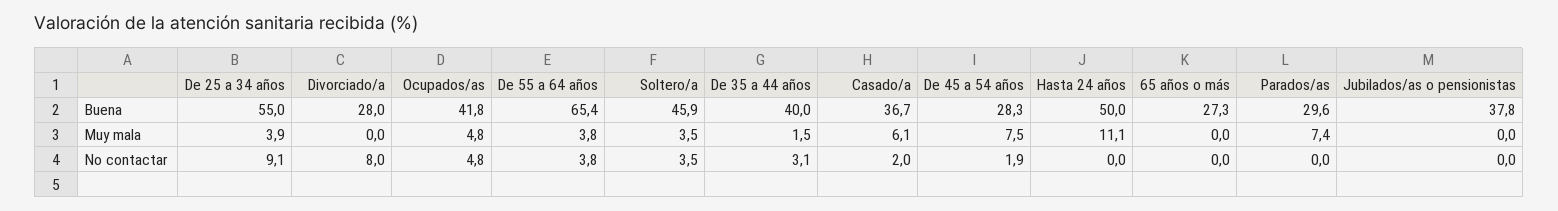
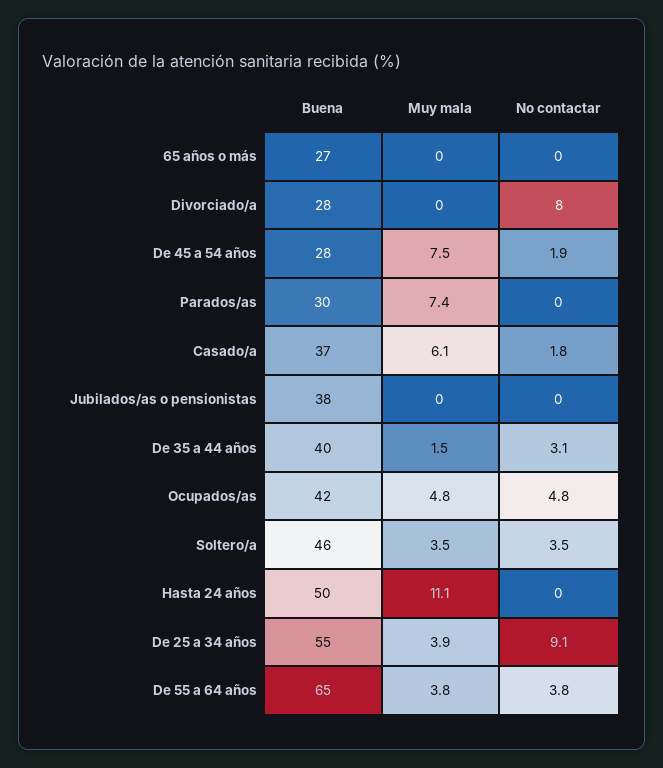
  {
    "De 25 a 34 años": {
      "Buena": 55,
      "Muy mala": 3.9,
      "No contactar": 9.1
    },
    "Divorciado/a": {
      "Buena": 28,
      "Muy mala": 0,
      "No contactar": 8
    },
    "Ocupados/as": {
      "Buena": 41.8,
      "Muy mala": 4.8,
      "No contactar": 4.8
    },
    "De 55 a 64 años": {
      "Buena": 65.4,
      "Muy mala": 3.8,
      "No contactar": 3.8
    },
    "Soltero/a": {
      "Buena": 45.9,
      "Muy mala": 3.5,
      "No contactar": 3.5
    },
    "De 35 a 44 años": {
      "Buena": 40,
      "Muy mala": 1.5,
      "No contactar": 3.1
    },
    "Casado/a": {
      "Buena": 36.7,
      "Muy mala": 6.1,
-     "No contactar": 2
+     "No contactar": 1.8
    },
    "De 45 a 54 años": {
      "Buena": 28.3,
      "Muy mala": 7.5,
      "No contactar": 1.9
    },
    "Hasta 24 años": {
      "Buena": 50,
      "Muy mala": 11.1,
      "No contactar": 0
    },
    "65 años o más": {
      "Buena": 27.3,
      "Muy mala": 0,
      "No contactar": 0
    },
    "Parados/as": {
      "Buena": 29.6,
      "Muy mala": 7.4,
      "No contactar": 0
    },
    "Jubilados/as o pensionistas": {
      "Buena": 37.8,
      "Muy mala": 0,
      "No contactar": 0
    }
  }

